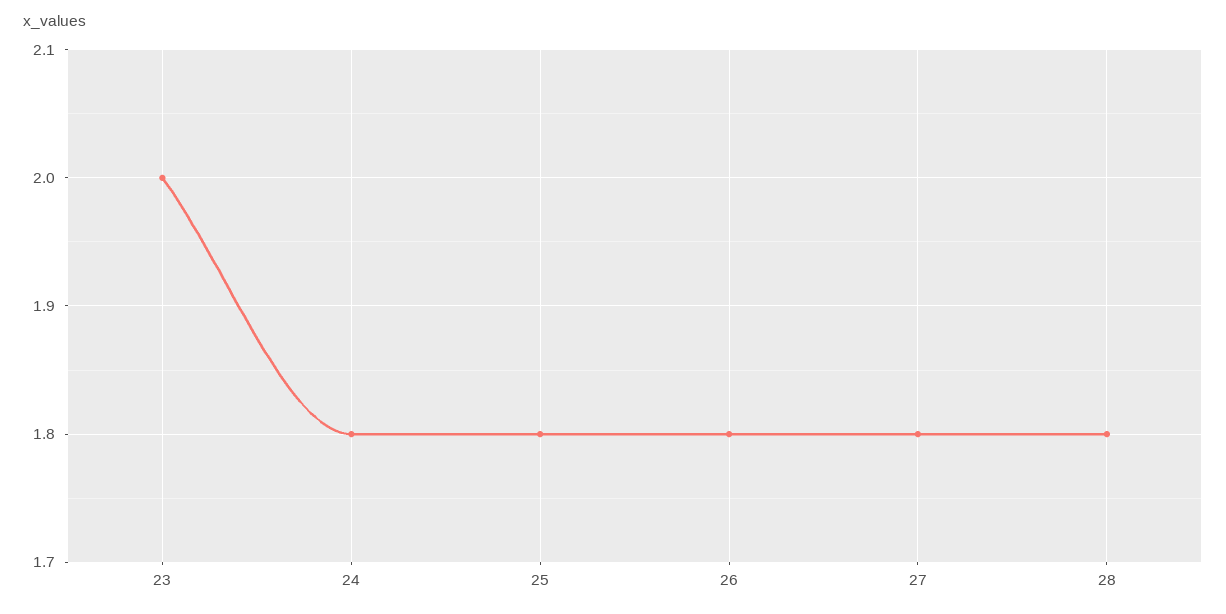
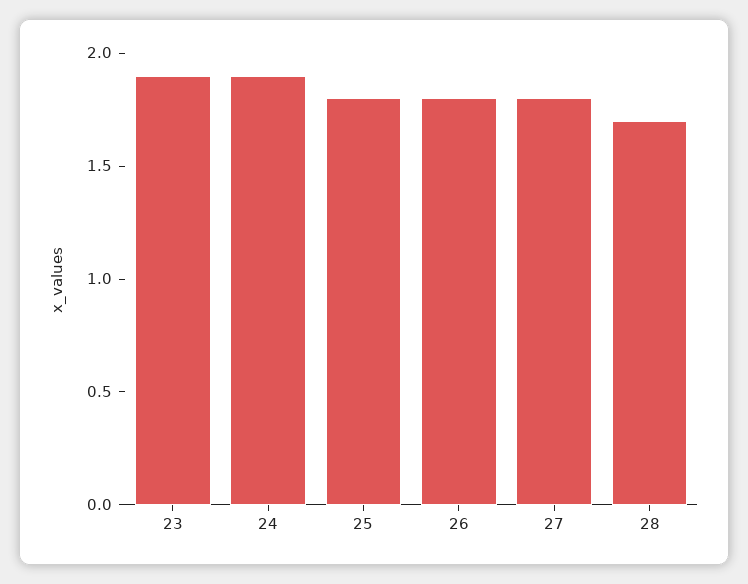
  {
-   "23": 2,
+   "23": 1.9,
-   "24": 1.8,
+   "24": 1.9,
    "25": 1.8,
    "26": 1.8,
    "27": 1.8,
-   "28": 1.8
+   "28": 1.7
  }

